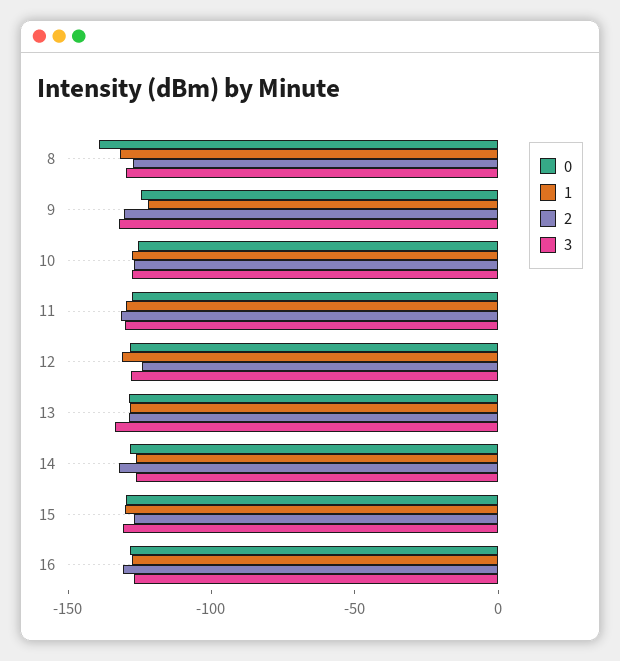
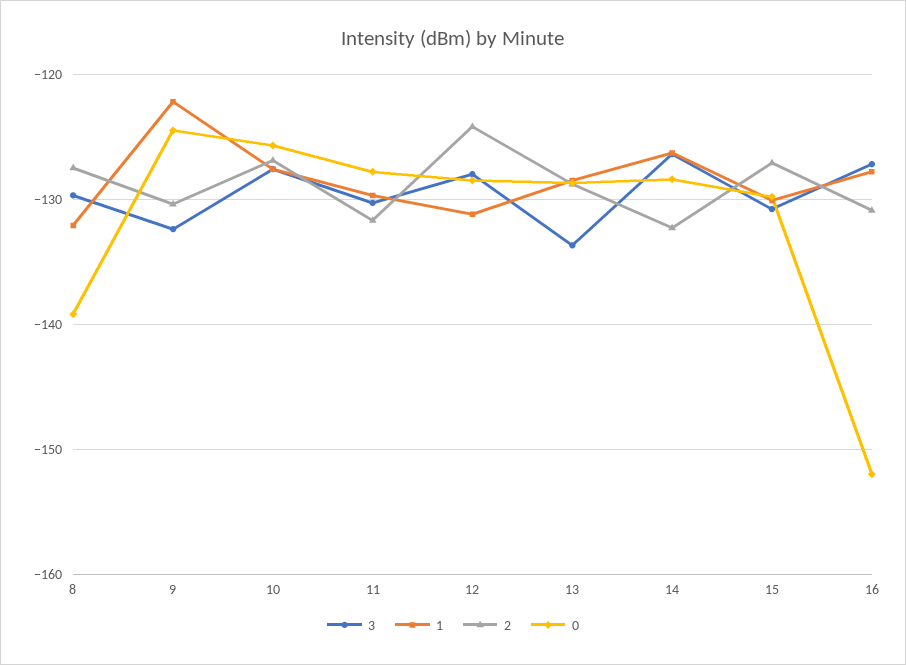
  {
    "0": {
      "8": -139,
      "9": -125,
      "10": -126,
      "11": -128,
      "12": -129,
      "13": -129,
      "14": -128,
      "15": -130,
-     "16": -130
+     "16": -152
    },
    "1": {
      "8": -132,
      "9": -122,
      "10": -128,
      "11": -130,
      "12": -131,
      "13": -129,
      "14": -126,
      "15": -130,
      "16": -128
    },
    "2": {
      "8": -128,
      "9": -130,
      "10": -127,
      "11": -132,
      "12": -124,
      "13": -129,
      "14": -132,
      "15": -127,
      "16": -131
    },
    "3": {
      "8": -130,
      "9": -132,
      "10": -128,
      "11": -130,
      "12": -128,
      "13": -134,
      "14": -126,
      "15": -131,
      "16": -127
    }
  }

